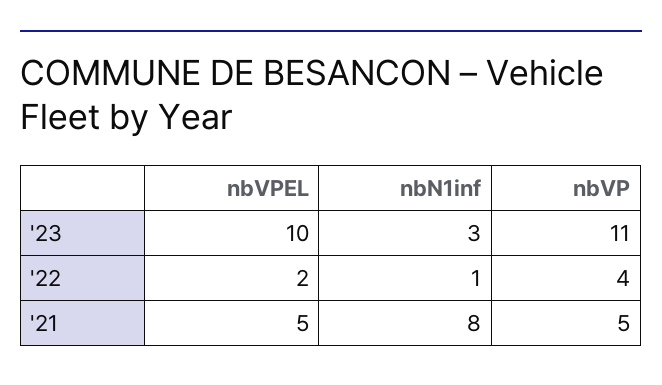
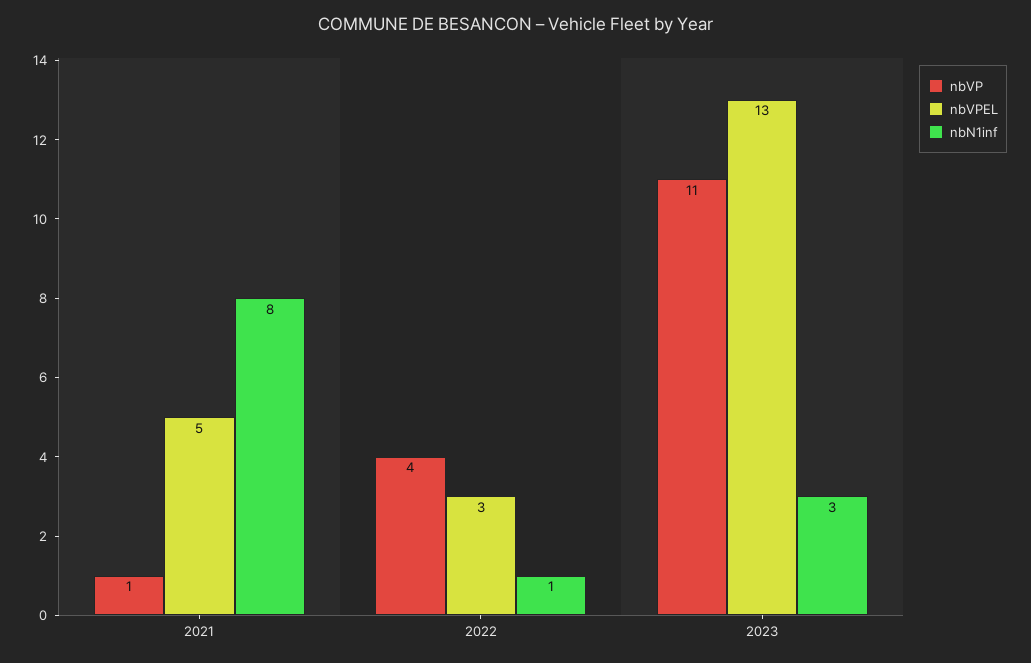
  {
    "nbVPEL": {
-     "'23": 10,
+     "'23": 13,
-     "'22": 2,
+     "'22": 3,
      "'21": 5
    },
    "nbN1inf": {
      "'23": 3,
      "'22": 1,
      "'21": 8
    },
    "nbVP": {
      "'23": 11,
      "'22": 4,
-     "'21": 5
+     "'21": 1
    }
  }

